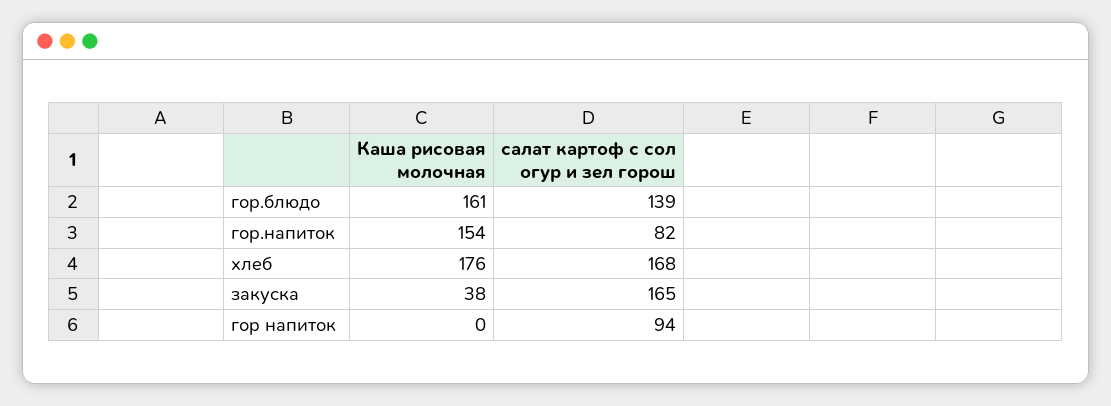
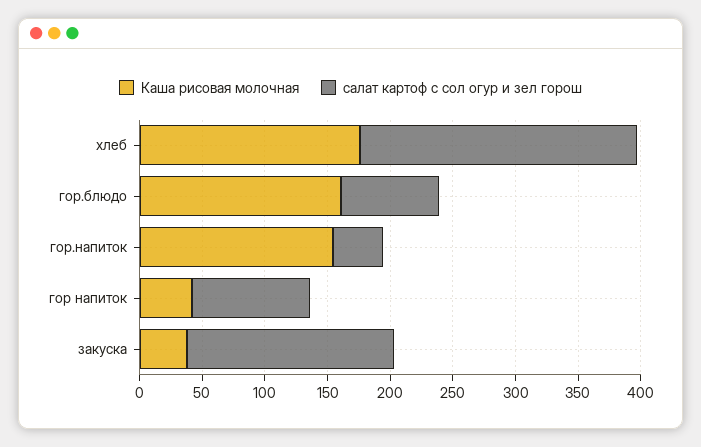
  {
    "Каша рисовая молочная": {
      "гор.блюдо": 161,
      "гор.напиток": 154,
      "хлеб": 176,
      "закуска": 38,
-     "гор напиток": 0
+     "гор напиток": 40
    },
    "салат картоф с сол огур и зел горош": {
-     "гор.блюдо": 139,
+     "гор.блюдо": 80,
-     "гор.напиток": 82,
+     "гор.напиток": 40,
-     "хлеб": 168,
+     "хлеб": 220,
      "закуска": 165,
      "гор напиток": 94
    }
  }

